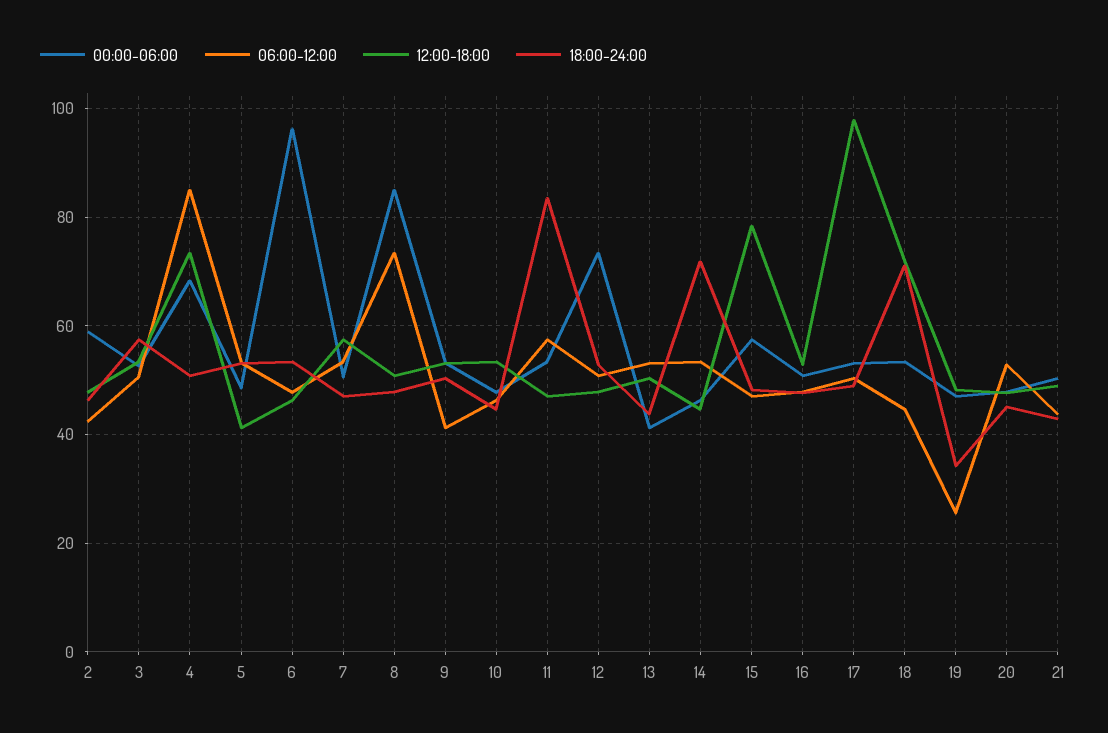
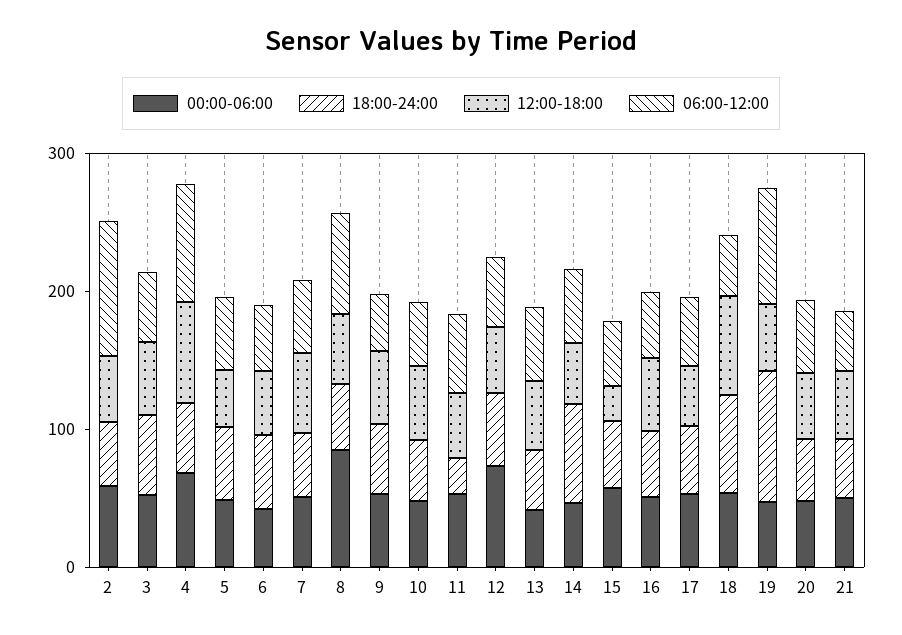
  {
    "00:00-06:00": {
      "2": 58,
      "3": 52,
      "4": 68,
      "5": 48,
-     "6": 96,
+     "6": 40,
      "7": 50,
      "8": 84,
      "9": 54,
      "10": 48,
      "11": 54,
      "12": 74,
      "13": 42,
      "14": 46,
      "15": 58,
      "16": 50,
      "17": 54,
      "18": 54,
      "19": 48,
      "20": 48,
      "21": 50
    },
    "06:00-12:00": {
-     "2": 42,
+     "2": 100,
      "3": 50,
      "4": 84,
      "5": 54,
      "6": 48,
      "7": 54,
      "8": 74,
      "9": 42,
      "10": 46,
      "11": 58,
      "12": 50,
      "13": 54,
      "14": 54,
      "15": 48,
      "16": 48,
      "17": 50,
      "18": 44,
-     "19": 26,
+     "19": 80,
      "20": 52,
      "21": 44
    },
    "12:00-18:00": {
      "2": 48,
      "3": 54,
      "4": 74,
      "5": 42,
      "6": 46,
      "7": 58,
      "8": 50,
      "9": 54,
      "10": 54,
      "11": 48,
      "12": 48,
      "13": 50,
      "14": 44,
-     "15": 78,
+     "15": 20,
      "16": 52,
-     "17": 98,
+     "17": 40,
      "18": 72,
      "19": 48,
      "20": 48,
      "21": 48
    },
    "18:00-24:00": {
      "2": 46,
      "3": 58,
      "4": 50,
      "5": 54,
      "6": 54,
      "7": 48,
      "8": 48,
      "9": 50,
      "10": 44,
-     "11": 84,
+     "11": 20,
      "12": 52,
      "13": 44,
      "14": 72,
      "15": 48,
      "16": 48,
      "17": 48,
      "18": 72,
-     "19": 34,
+     "19": 100,
      "20": 46,
      "21": 42
    }
  }

